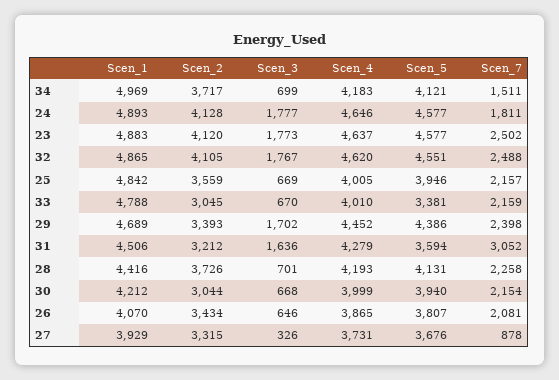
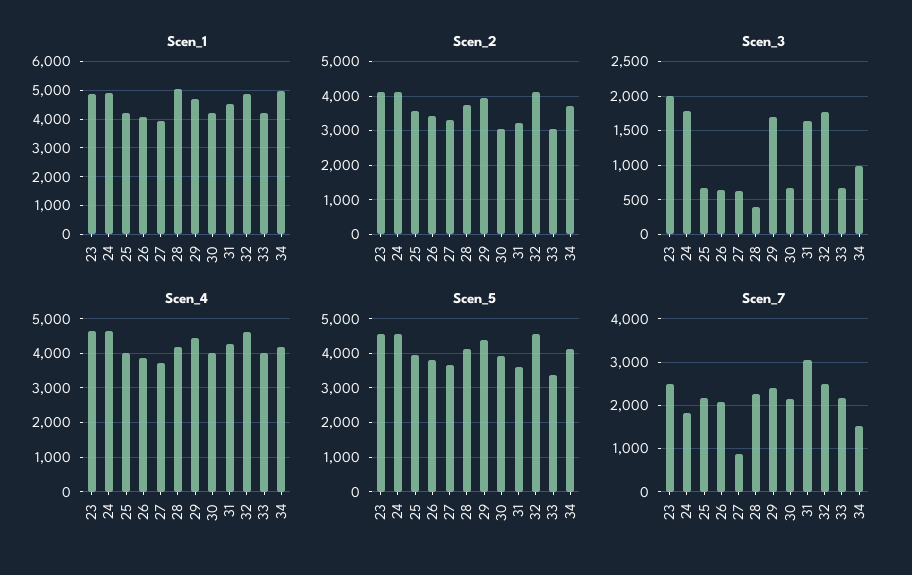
  {
    "Scen_1": {
      "34": 4969,
      "24": 4893,
      "23": 4883,
      "32": 4865,
-     "25": 4842,
+     "25": 4250,
-     "33": 4788,
+     "33": 4250,
      "29": 4689,
      "31": 4506,
-     "28": 4416,
+     "28": 5000,
      "30": 4212,
      "26": 4070,
      "27": 3929
    },
    "Scen_2": {
      "34": 3717,
      "24": 4128,
      "23": 4120,
      "32": 4105,
      "25": 3559,
      "33": 3045,
-     "29": 3393,
+     "29": 4000,
      "31": 3212,
      "28": 3726,
      "30": 3044,
      "26": 3434,
      "27": 3315
    },
    "Scen_3": {
-     "34": 699,
+     "34": 1000,
      "24": 1777,
-     "23": 1773,
+     "23": 2000,
      "32": 1767,
      "25": 669,
      "33": 670,
      "29": 1702,
      "31": 1636,
-     "28": 701,
+     "28": 400,
      "30": 668,
      "26": 646,
-     "27": 326
+     "27": 600
    },
    "Scen_4": {
      "34": 4183,
      "24": 4646,
      "23": 4637,
      "32": 4620,
      "25": 4005,
      "33": 4010,
      "29": 4452,
      "31": 4279,
      "28": 4193,
      "30": 3999,
      "26": 3865,
      "27": 3731
    },
    "Scen_5": {
      "34": 4121,
      "24": 4577,
      "23": 4577,
      "32": 4551,
      "25": 3946,
      "33": 3381,
      "29": 4386,
      "31": 3594,
      "28": 4131,
      "30": 3940,
      "26": 3807,
      "27": 3676
    },
    "Scen_7": {
      "34": 1511,
      "24": 1811,
      "23": 2502,
      "32": 2488,
      "25": 2157,
      "33": 2159,
      "29": 2398,
      "31": 3052,
      "28": 2258,
      "30": 2154,
      "26": 2081,
      "27": 878
    }
  }

